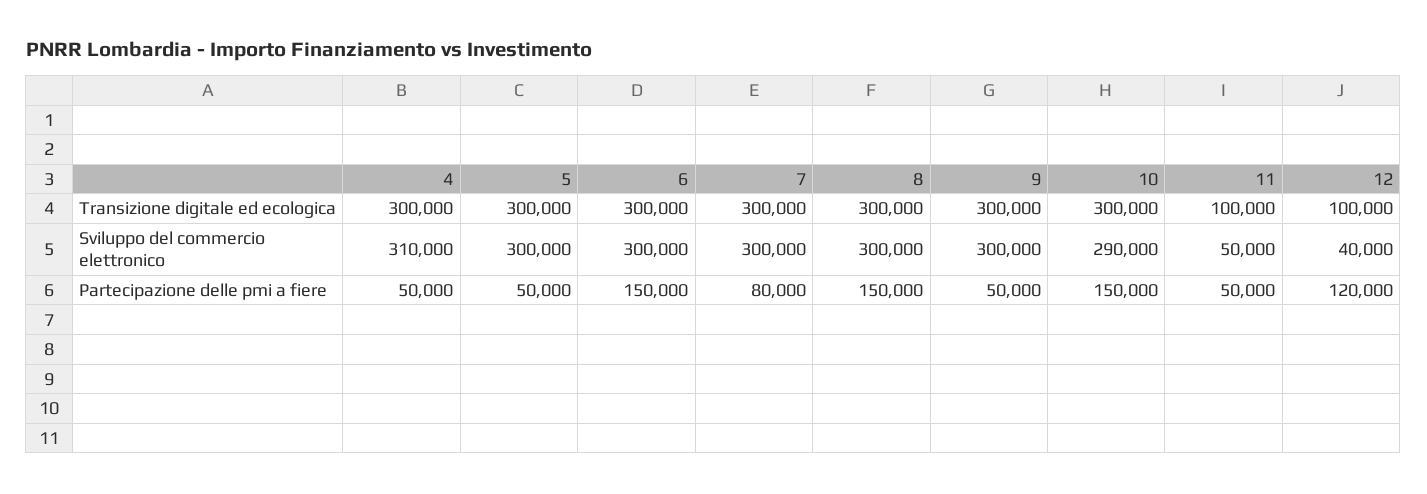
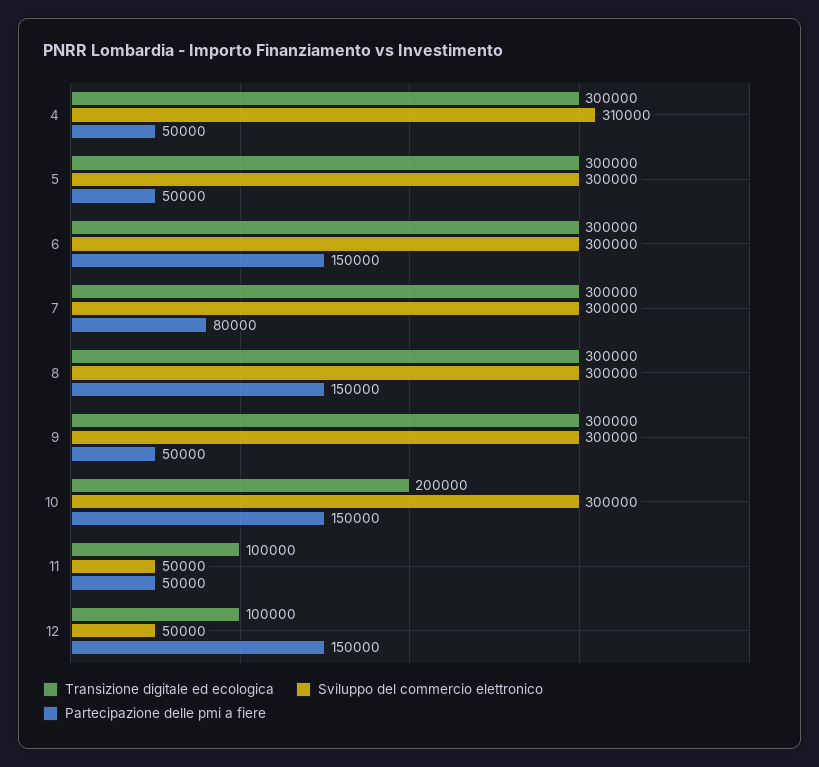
  {
    "Transizione digitale ed ecologica": {
      "4": 300000,
      "5": 300000,
      "6": 300000,
      "7": 300000,
      "8": 300000,
      "9": 300000,
-     "10": 300000,
+     "10": 200000,
      "11": 100000,
      "12": 100000
    },
    "Sviluppo del commercio elettronico": {
      "4": 310000,
      "5": 300000,
      "6": 300000,
      "7": 300000,
      "8": 300000,
      "9": 300000,
-     "10": 290000,
+     "10": 300000,
      "11": 50000,
-     "12": 40000
+     "12": 50000
    },
    "Partecipazione delle pmi a fiere": {
      "4": 50000,
      "5": 50000,
      "6": 150000,
      "7": 80000,
      "8": 150000,
      "9": 50000,
      "10": 150000,
      "11": 50000,
-     "12": 120000
+     "12": 150000
    }
  }

